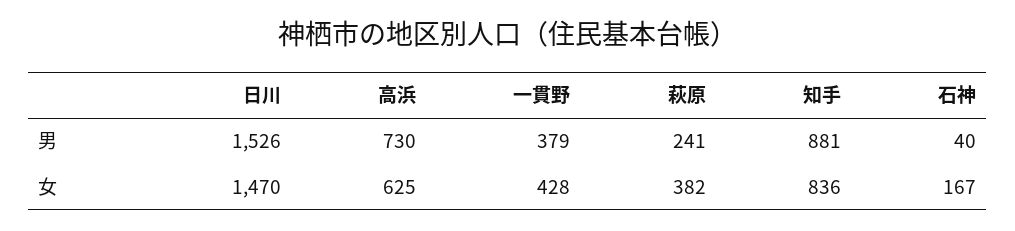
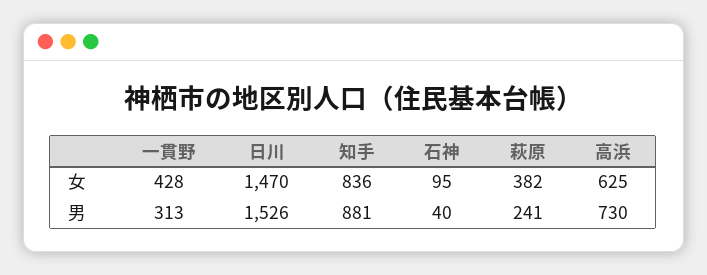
  {
    "日川": {
      "男": 1526,
      "女": 1470
    },
    "高浜": {
      "男": 730,
      "女": 625
    },
    "一貫野": {
-     "男": 379,
+     "男": 313,
      "女": 428
    },
    "萩原": {
      "男": 241,
      "女": 382
    },
    "知手": {
      "男": 881,
      "女": 836
    },
    "石神": {
      "男": 40,
-     "女": 167
+     "女": 95
    }
  }

